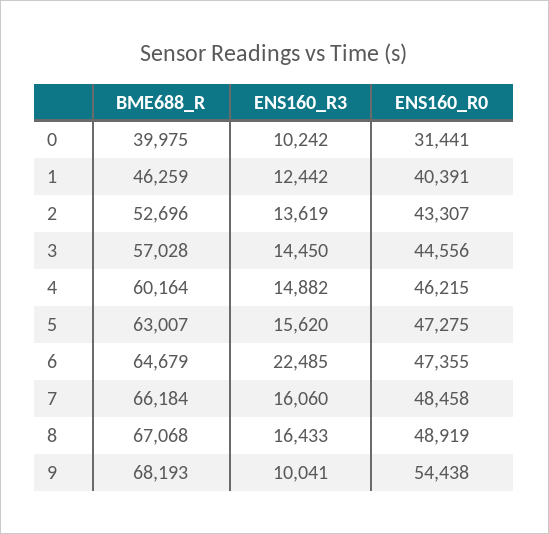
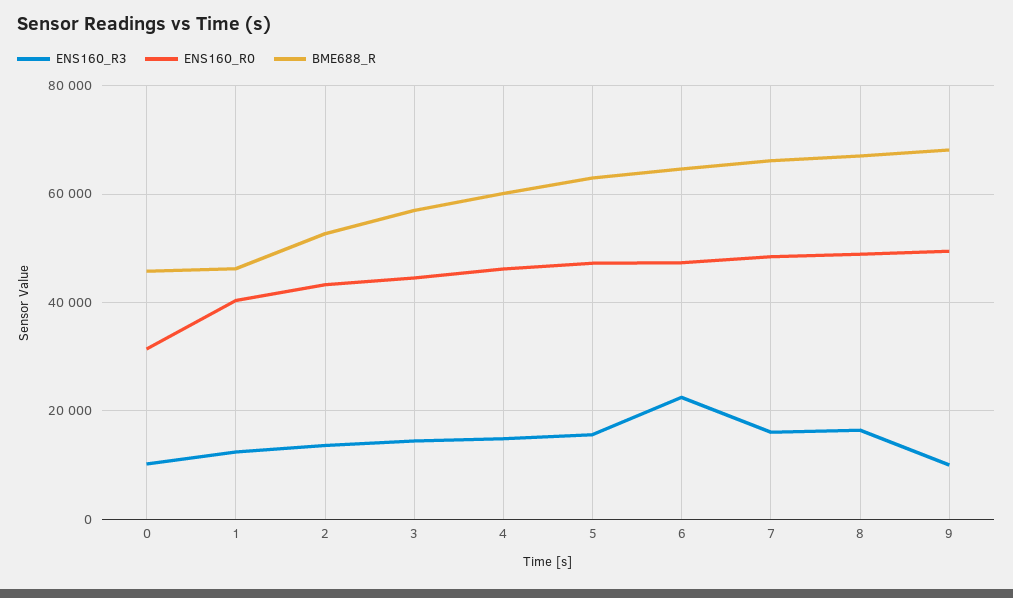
  {
    "BME688_R": {
-     "0": 39975,
+     "0": 46000,
      "1": 46259,
      "2": 52696,
      "3": 57028,
      "4": 60164,
      "5": 63007,
      "6": 64679,
      "7": 66184,
      "8": 67068,
      "9": 68193
    },
    "ENS160_R3": {
      "0": 10242,
      "1": 12442,
      "2": 13619,
      "3": 14450,
      "4": 14882,
      "5": 15620,
      "6": 22485,
      "7": 16060,
      "8": 16433,
      "9": 10041
    },
    "ENS160_R0": {
      "0": 31441,
      "1": 40391,
      "2": 43307,
      "3": 44556,
      "4": 46215,
      "5": 47275,
      "6": 47355,
      "7": 48458,
      "8": 48919,
-     "9": 54438
+     "9": 50000
    }
  }

